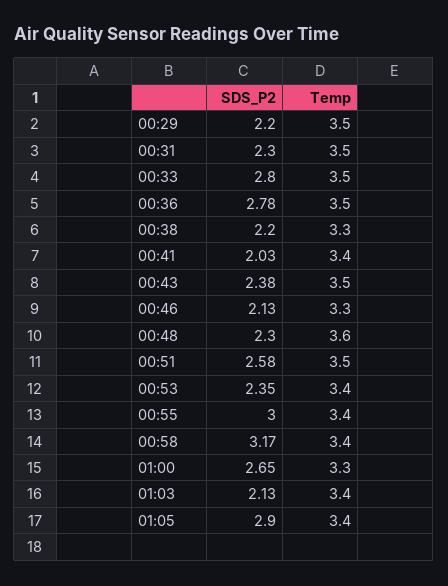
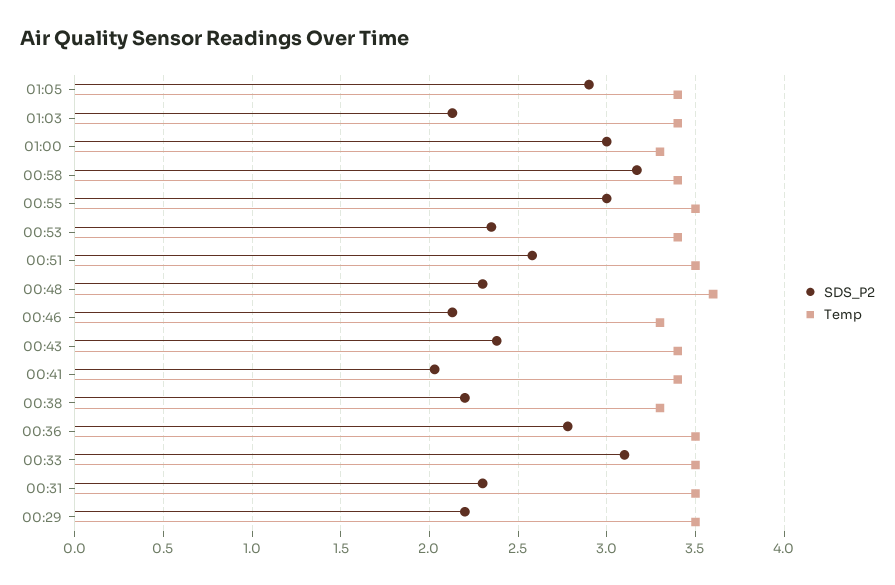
  {
    "SDS_P2": {
      "00:29": 2.2,
      "00:31": 2.3,
-     "00:33": 2.8,
+     "00:33": 3.1,
      "00:36": 2.78,
      "00:38": 2.2,
      "00:41": 2.03,
      "00:43": 2.38,
      "00:46": 2.13,
      "00:48": 2.3,
      "00:51": 2.58,
      "00:53": 2.35,
      "00:55": 3,
      "00:58": 3.17,
-     "01:00": 2.65,
+     "01:00": 3,
      "01:03": 2.13,
      "01:05": 2.9
    },
    "Temp": {
      "00:29": 3.5,
      "00:31": 3.5,
      "00:33": 3.5,
      "00:36": 3.5,
      "00:38": 3.3,
      "00:41": 3.4,
-     "00:43": 3.5,
+     "00:43": 3.4,
      "00:46": 3.3,
      "00:48": 3.6,
      "00:51": 3.5,
      "00:53": 3.4,
-     "00:55": 3.4,
+     "00:55": 3.5,
      "00:58": 3.4,
      "01:00": 3.3,
      "01:03": 3.4,
      "01:05": 3.4
    }
  }

